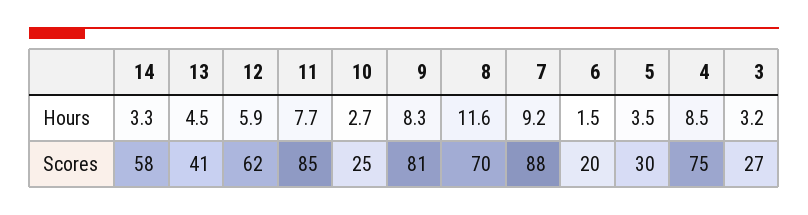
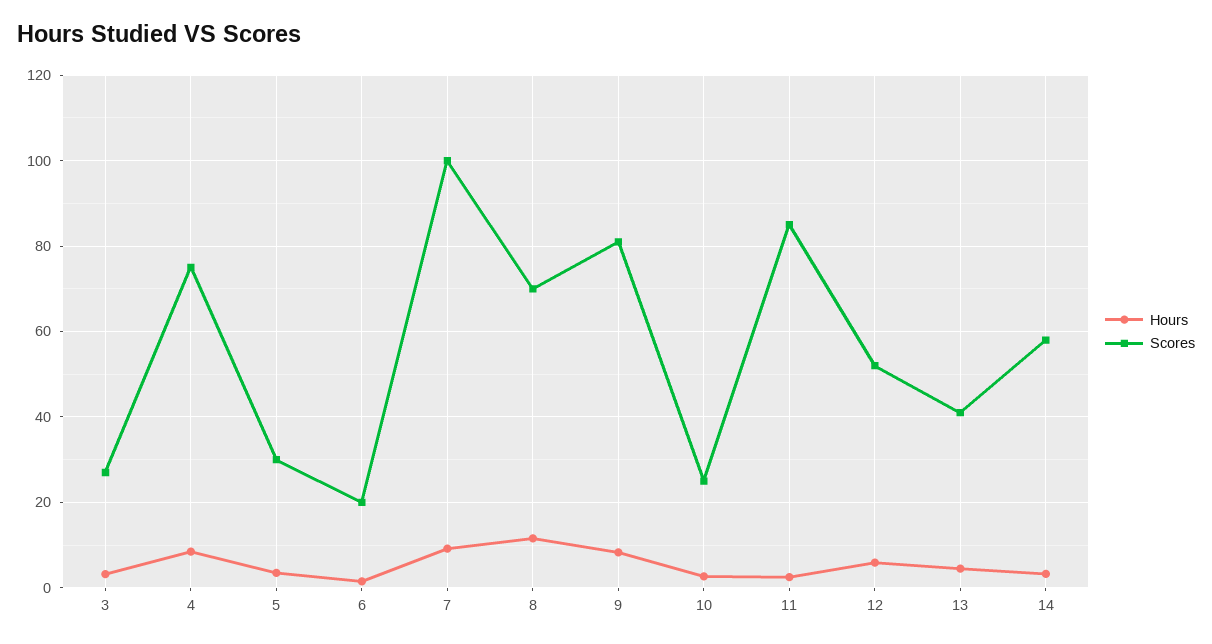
  {
    "Hours": {
      "14": 3.3,
      "13": 4.5,
      "12": 5.9,
-     "11": 7.7,
+     "11": 2,
      "10": 2.7,
      "9": 8.3,
      "8": 11.6,
      "7": 9.2,
      "6": 1.5,
      "5": 3.5,
      "4": 8.5,
      "3": 3.2
    },
    "Scores": {
      "14": 58,
      "13": 41,
-     "12": 62,
+     "12": 52,
      "11": 85,
      "10": 25,
      "9": 81,
      "8": 70,
-     "7": 88,
+     "7": 100,
      "6": 20,
      "5": 30,
      "4": 75,
      "3": 27
    }
  }

